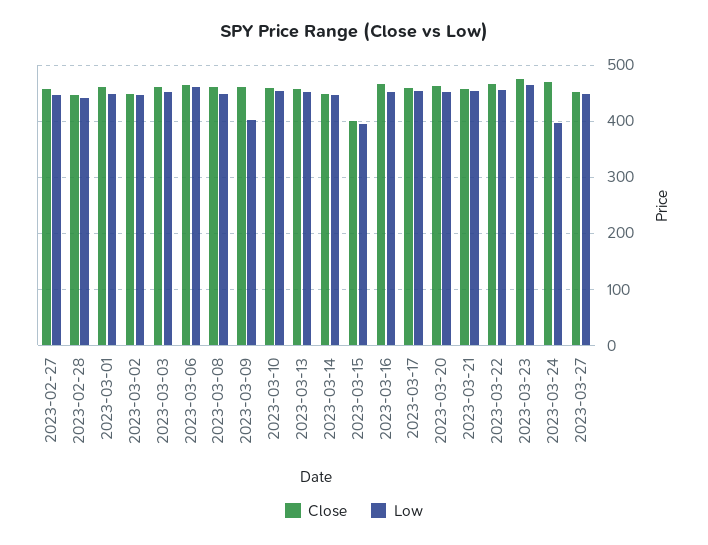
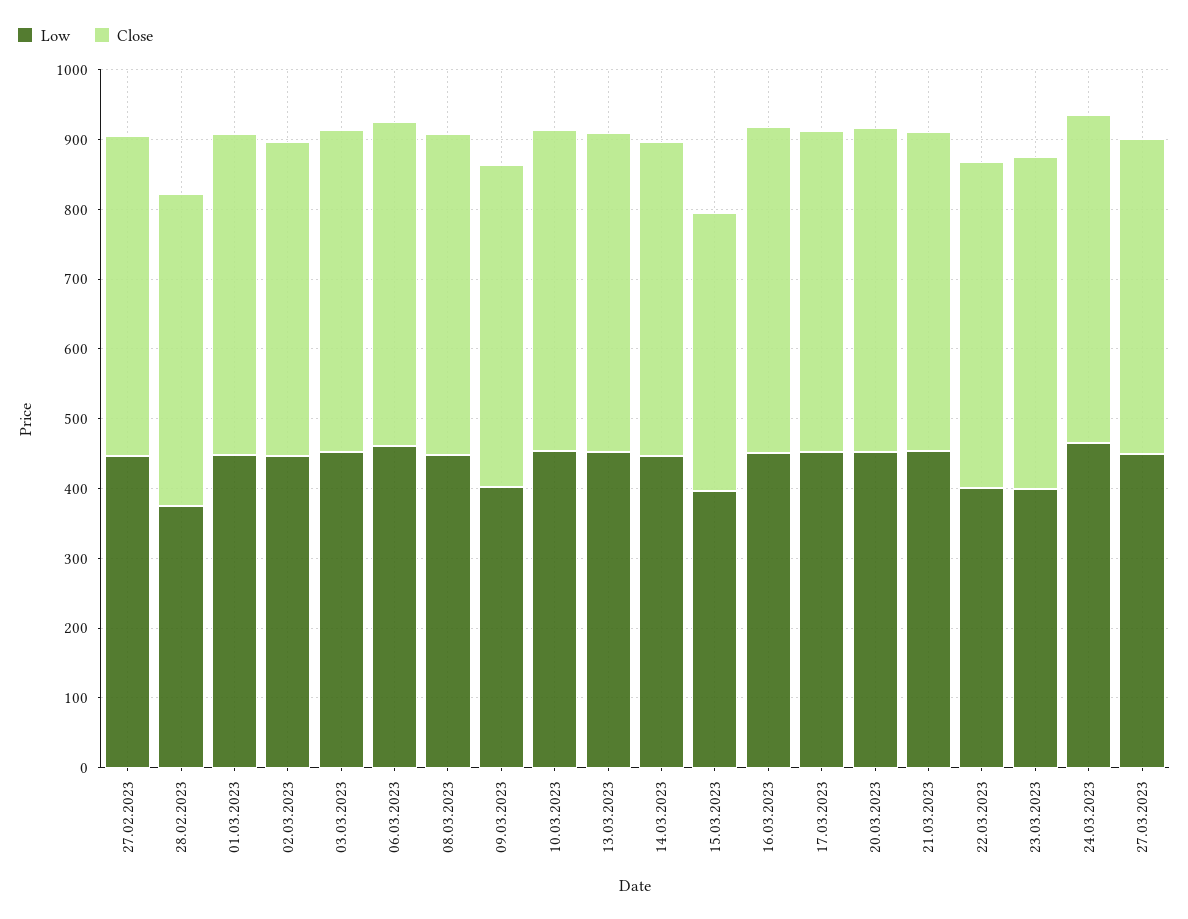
  {
    "Close": {
      "2023-02-27": 460,
      "2023-02-28": 440,
      "2023-03-01": 460,
      "2023-03-02": 440,
      "2023-03-03": 460,
      "2023-03-06": 460,
      "2023-03-08": 460,
      "2023-03-09": 460,
      "2023-03-10": 460,
      "2023-03-13": 460,
      "2023-03-14": 440,
      "2023-03-15": 400,
      "2023-03-16": 460,
      "2023-03-17": 460,
      "2023-03-20": 460,
      "2023-03-21": 460,
      "2023-03-22": 460,
      "2023-03-23": 480,
      "2023-03-24": 460,
      "2023-03-27": 460
    },
    "Low": {
      "2023-02-27": 440,
-     "2023-02-28": 440,
+     "2023-02-28": 380,
      "2023-03-01": 440,
      "2023-03-02": 440,
      "2023-03-03": 460,
      "2023-03-06": 460,
      "2023-03-08": 440,
      "2023-03-09": 400,
      "2023-03-10": 460,
      "2023-03-13": 460,
      "2023-03-14": 440,
      "2023-03-15": 400,
      "2023-03-16": 460,
      "2023-03-17": 460,
      "2023-03-20": 460,
      "2023-03-21": 460,
-     "2023-03-22": 460,
+     "2023-03-22": 400,
-     "2023-03-23": 460,
+     "2023-03-23": 400,
-     "2023-03-24": 400,
+     "2023-03-24": 460,
      "2023-03-27": 440
    }
  }

